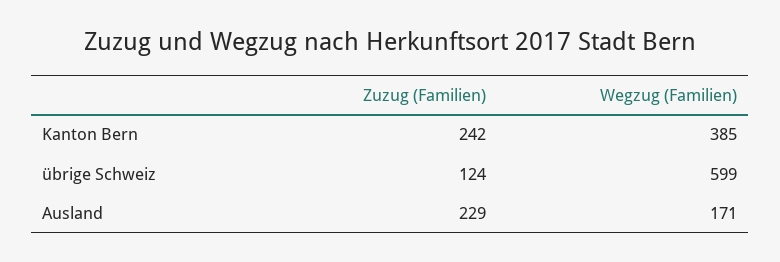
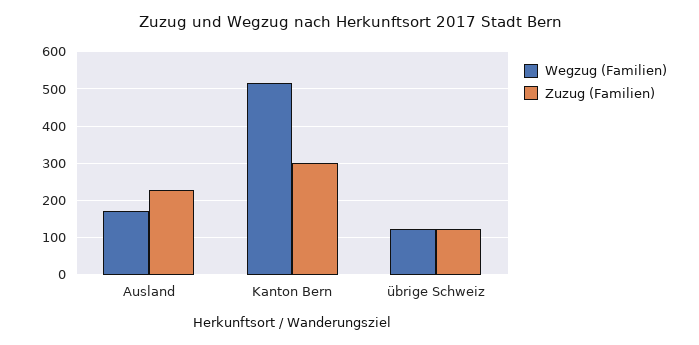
  {
    "Zuzug (Familien)": {
-     "Kanton Bern": 242,
+     "Kanton Bern": 300,
      "übrige Schweiz": 124,
      "Ausland": 229
    },
    "Wegzug (Familien)": {
-     "Kanton Bern": 385,
+     "Kanton Bern": 520,
-     "übrige Schweiz": 599,
+     "übrige Schweiz": 120,
      "Ausland": 171
    }
  }

